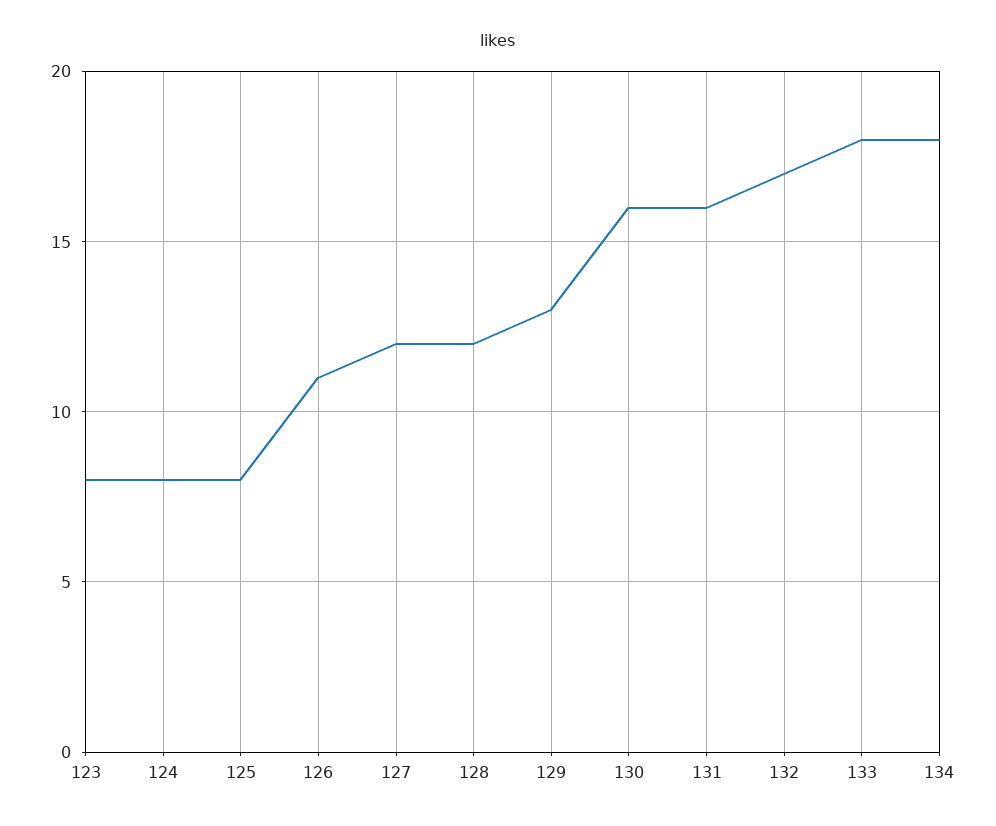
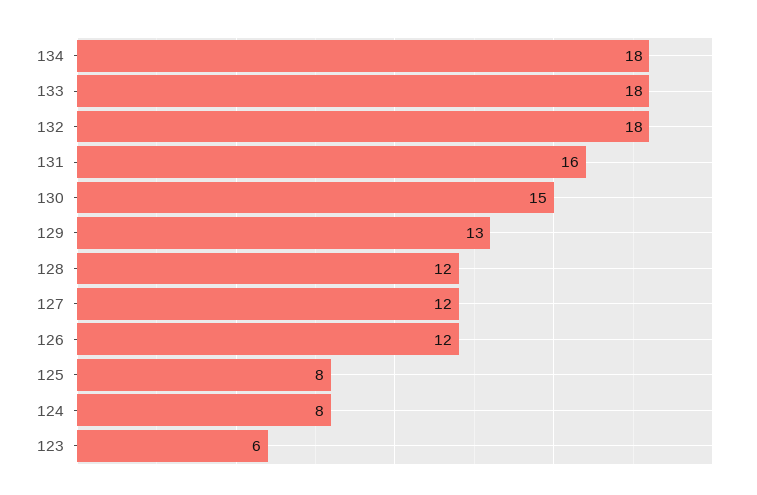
  {
-   "123": 8,
+   "123": 6,
    "124": 8,
    "125": 8,
-   "126": 11,
+   "126": 12,
    "127": 12,
    "128": 12,
    "129": 13,
-   "130": 16,
+   "130": 15,
    "131": 16,
-   "132": 17,
+   "132": 18,
    "133": 18,
    "134": 18
  }

